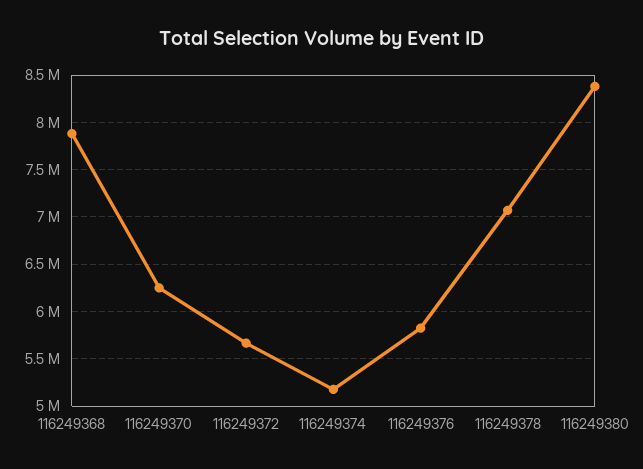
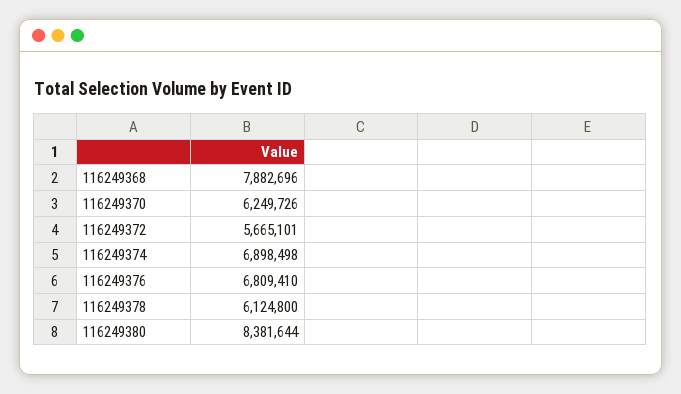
  {
    "116249368": 7882696,
    "116249370": 6249726,
    "116249372": 5665101,
-   "116249374": 5200000,
+   "116249374": 6898498,
-   "116249376": 5800000,
+   "116249376": 6809410,
-   "116249378": 7100000,
+   "116249378": 6124800,
    "116249380": 8381644
  }

